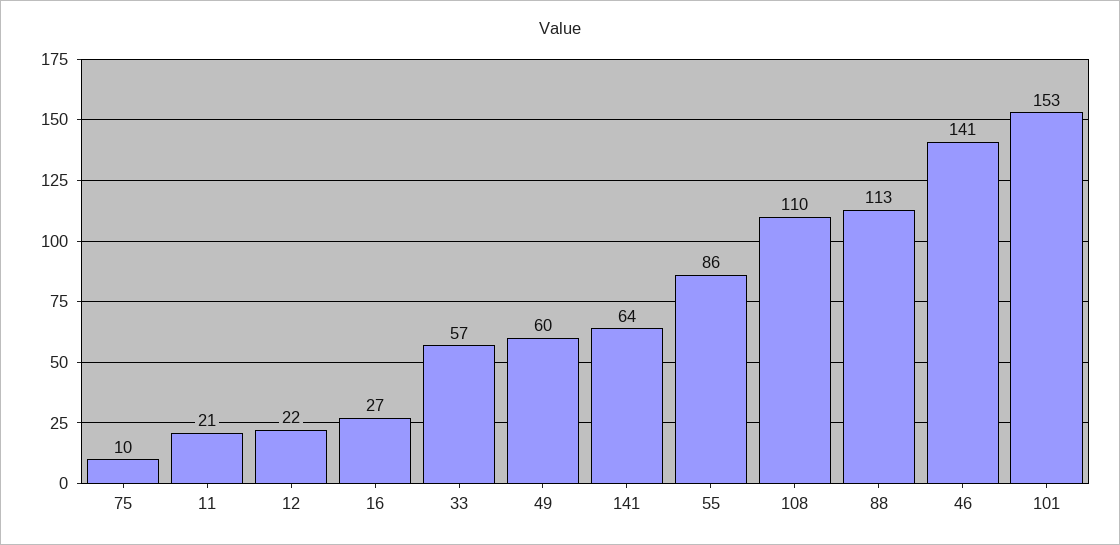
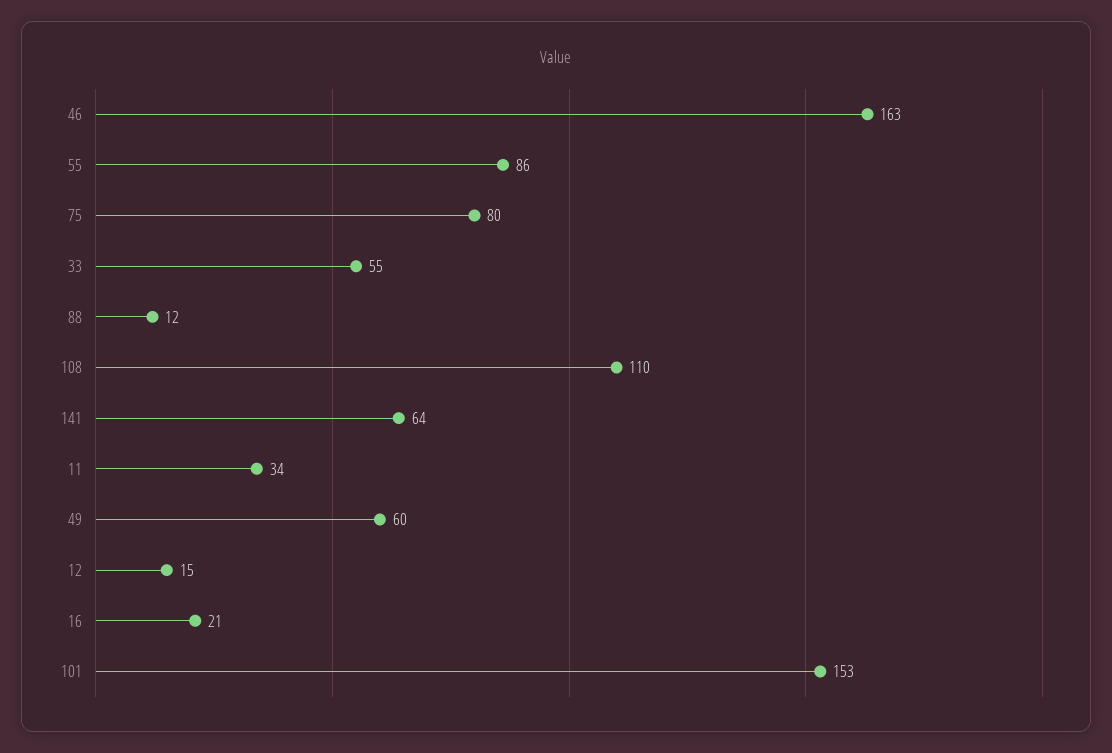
  {
-   "75": 10,
+   "75": 80,
-   "11": 21,
+   "11": 34,
-   "12": 22,
+   "12": 15,
-   "16": 27,
+   "16": 21,
-   "33": 57,
+   "33": 55,
    "49": 60,
    "141": 64,
    "55": 86,
    "108": 110,
-   "88": 113,
+   "88": 12,
-   "46": 141,
+   "46": 163,
    "101": 153
  }

